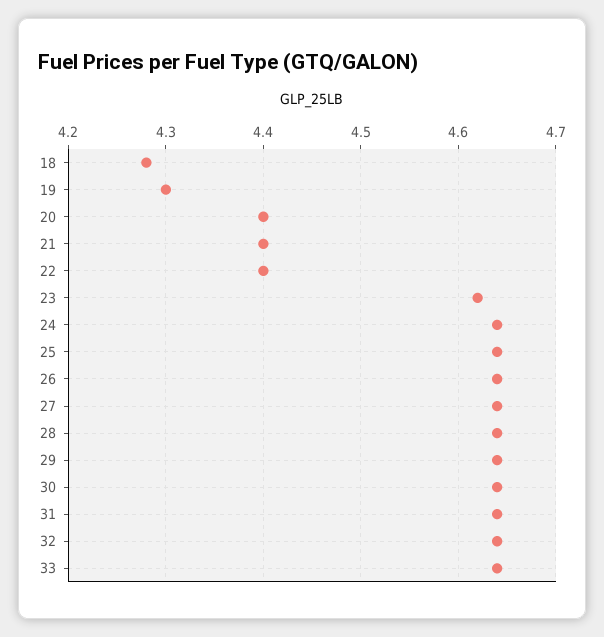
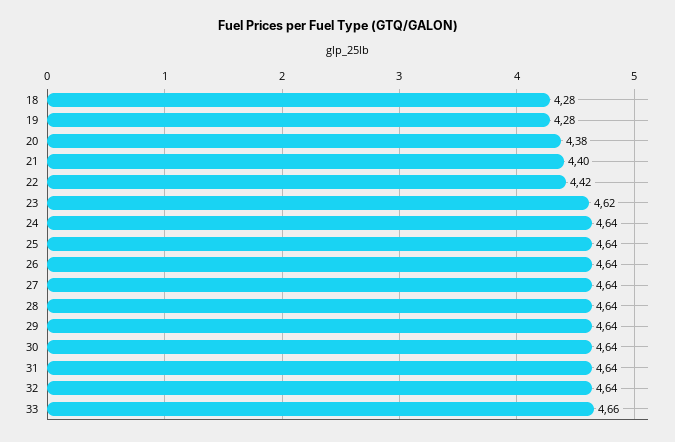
  {
    "18": 4.28,
-   "19": 4.3,
+   "19": 4.28,
-   "20": 4.4,
+   "20": 4.38,
    "21": 4.4,
-   "22": 4.4,
+   "22": 4.42,
    "23": 4.62,
    "24": 4.64,
    "25": 4.64,
    "26": 4.64,
    "27": 4.64,
    "28": 4.64,
    "29": 4.64,
    "30": 4.64,
    "31": 4.64,
    "32": 4.64,
-   "33": 4.64
+   "33": 4.66
  }

